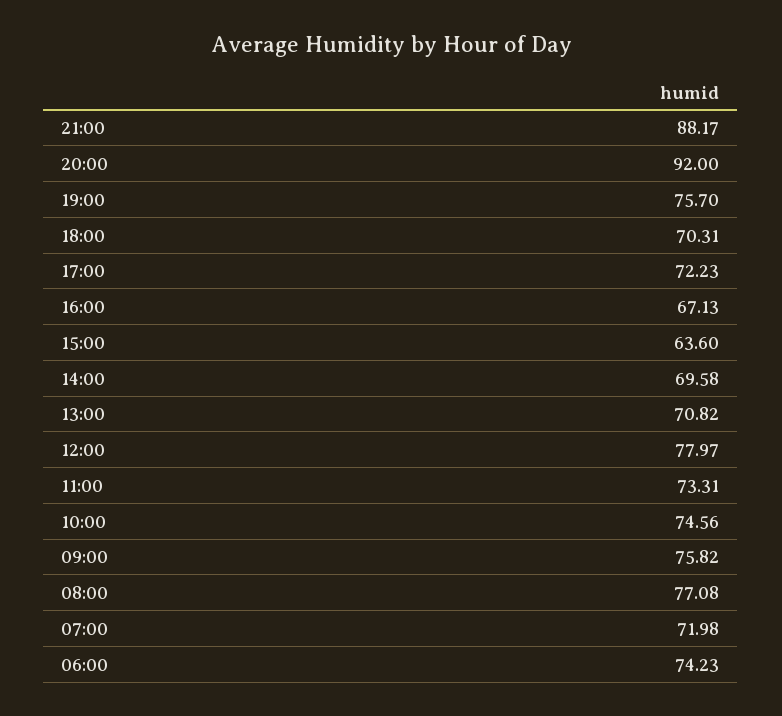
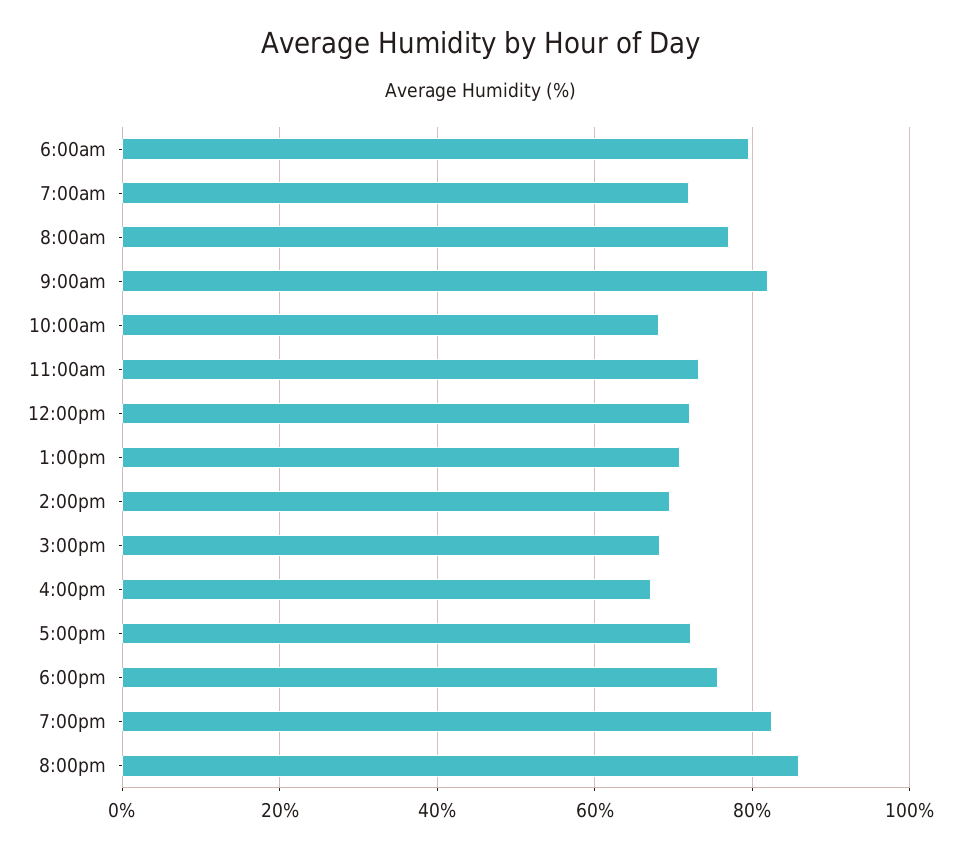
  {
-   "21:00": 88.17,
-   "20:00": 92,
+   "20:00": 86,
-   "19:00": 75.7,
+   "19:00": 82,
-   "18:00": 70.31,
+   "18:00": 76,
    "17:00": 72.23,
    "16:00": 67.13,
-   "15:00": 63.6,
+   "15:00": 68,
    "14:00": 69.58,
    "13:00": 70.82,
-   "12:00": 77.97,
+   "12:00": 72,
    "11:00": 73.31,
-   "10:00": 74.56,
+   "10:00": 68,
-   "09:00": 75.82,
+   "09:00": 82,
    "08:00": 77.08,
    "07:00": 71.98,
-   "06:00": 74.23
+   "06:00": 80
  }

